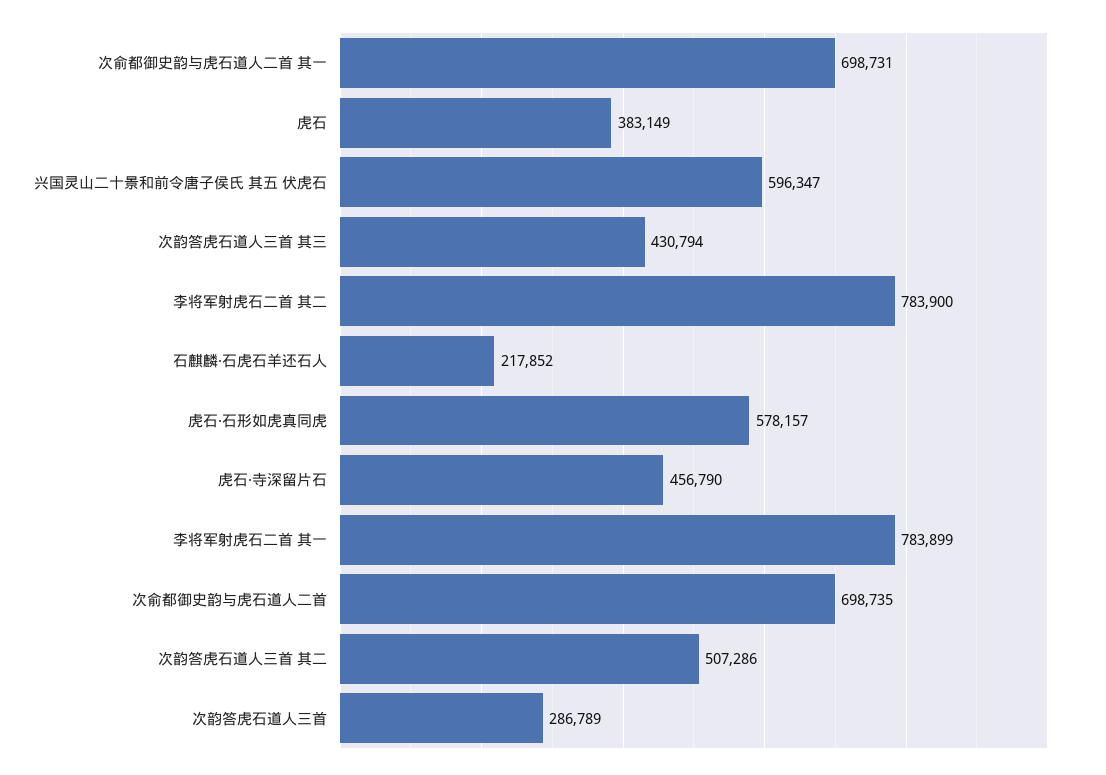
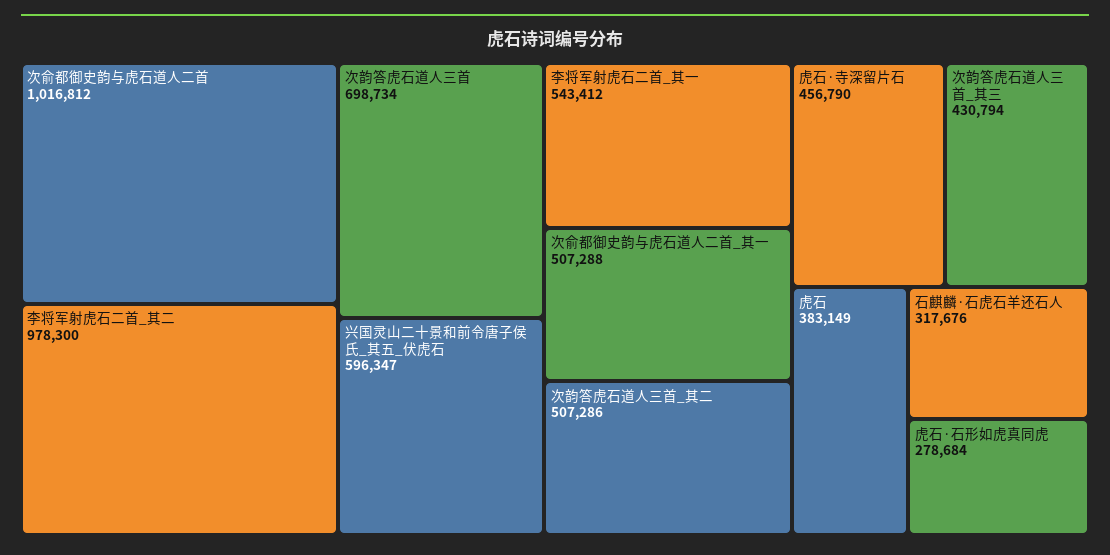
  {
-   "次俞都御史韵与虎石道人二首 其一": 698731,
+   "次俞都御史韵与虎石道人二首 其一": 507288,
    "虎石": 383149,
    "兴国灵山二十景和前令唐子侯氏 其五 伏虎石": 596347,
    "次韵答虎石道人三首 其三": 430794,
-   "李将军射虎石二首 其二": 783900,
+   "李将军射虎石二首 其二": 978300,
-   "石麒麟·石虎石羊还石人": 217852,
+   "石麒麟·石虎石羊还石人": 317676,
-   "虎石·石形如虎真同虎": 578157,
+   "虎石·石形如虎真同虎": 278684,
    "虎石·寺深留片石": 456790,
-   "李将军射虎石二首 其一": 783899,
+   "李将军射虎石二首 其一": 543412,
-   "次俞都御史韵与虎石道人二首": 698735,
+   "次俞都御史韵与虎石道人二首": 1016812,
    "次韵答虎石道人三首 其二": 507286,
-   "次韵答虎石道人三首": 286789
+   "次韵答虎石道人三首": 698734
  }

